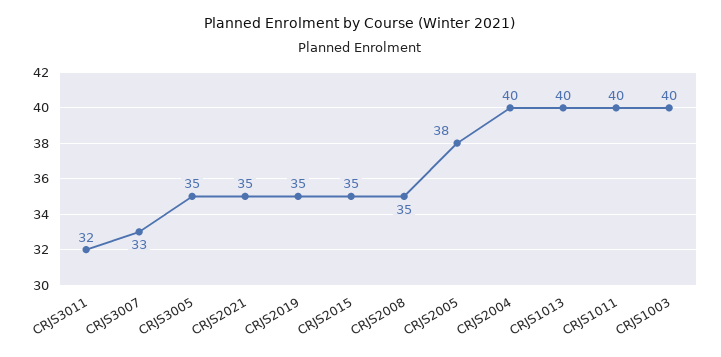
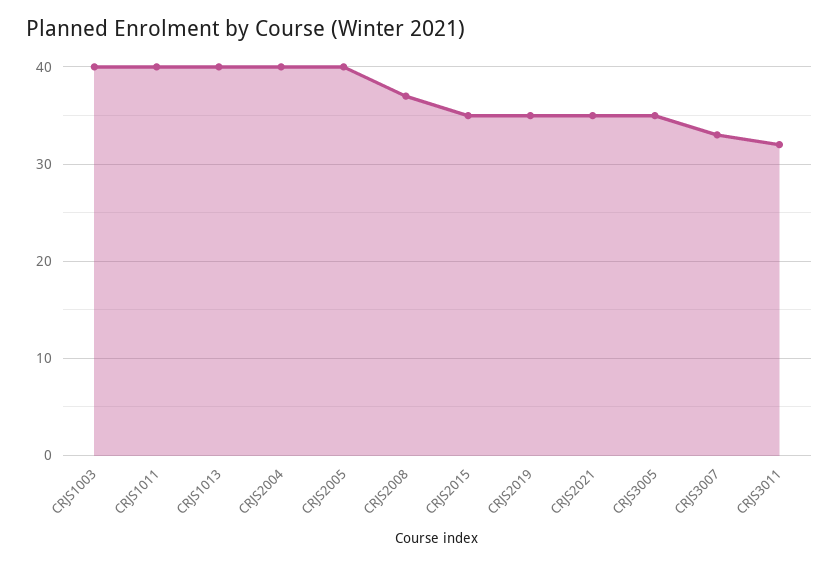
  {
    "CRJS3011": 32,
    "CRJS3007": 33,
    "CRJS3005": 35,
    "CRJS2021": 35,
    "CRJS2019": 35,
    "CRJS2015": 35,
-   "CRJS2008": 35,
+   "CRJS2008": 37,
-   "CRJS2005": 38,
+   "CRJS2005": 40,
    "CRJS2004": 40,
    "CRJS1013": 40,
    "CRJS1011": 40,
    "CRJS1003": 40
  }

